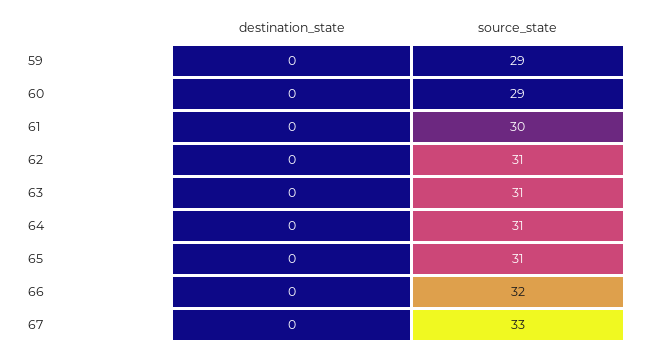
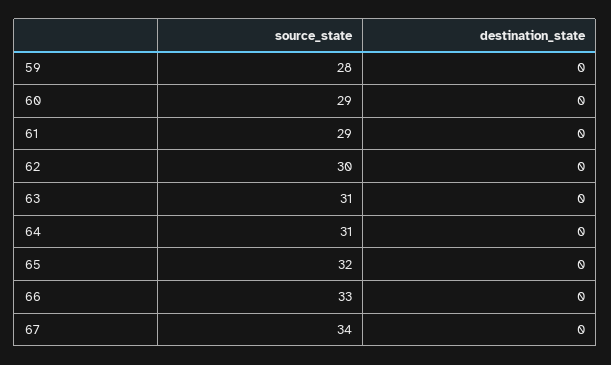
  {
    "destination_state": {
      "59": 0,
      "60": 0,
      "61": 0,
      "62": 0,
      "63": 0,
      "64": 0,
      "65": 0,
      "66": 0,
      "67": 0
    },
    "source_state": {
-     "59": 29,
+     "59": 28,
      "60": 29,
-     "61": 30,
+     "61": 29,
-     "62": 31,
+     "62": 30,
      "63": 31,
      "64": 31,
-     "65": 31,
+     "65": 32,
-     "66": 32,
+     "66": 33,
-     "67": 33
+     "67": 34
    }
  }

